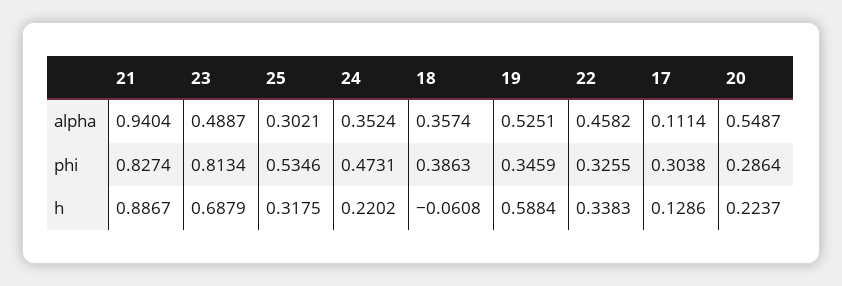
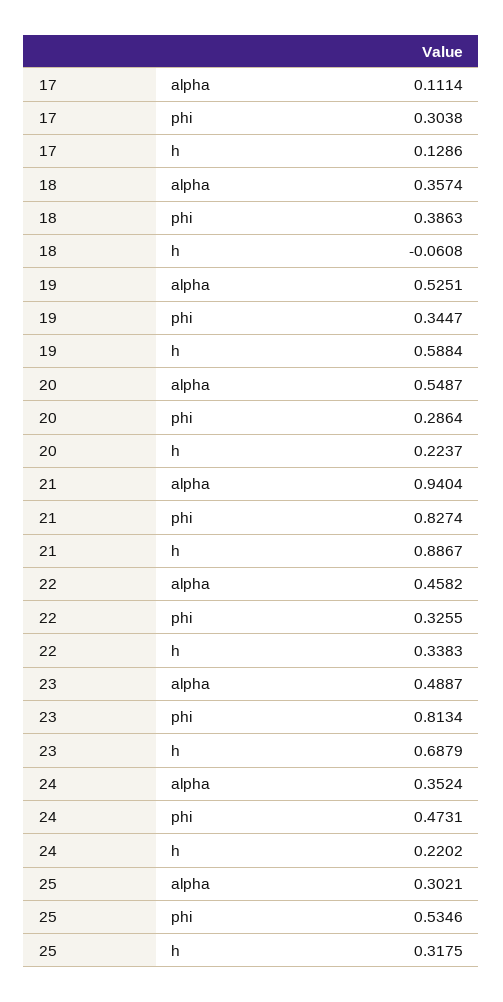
  {
    "21": {
      "alpha": 0.9404,
      "phi": 0.8274,
      "h": 0.8867
    },
    "23": {
      "alpha": 0.4887,
      "phi": 0.8134,
      "h": 0.6879
    },
    "25": {
      "alpha": 0.3021,
      "phi": 0.5346,
      "h": 0.3175
    },
    "24": {
      "alpha": 0.3524,
      "phi": 0.4731,
      "h": 0.2202
    },
    "18": {
      "alpha": 0.3574,
      "phi": 0.3863,
      "h": -0.0608
    },
    "19": {
      "alpha": 0.5251,
-     "phi": 0.3459,
+     "phi": 0.3447,
      "h": 0.5884
    },
    "22": {
      "alpha": 0.4582,
      "phi": 0.3255,
      "h": 0.3383
    },
    "17": {
      "alpha": 0.1114,
      "phi": 0.3038,
      "h": 0.1286
    },
    "20": {
      "alpha": 0.5487,
      "phi": 0.2864,
      "h": 0.2237
    }
  }

